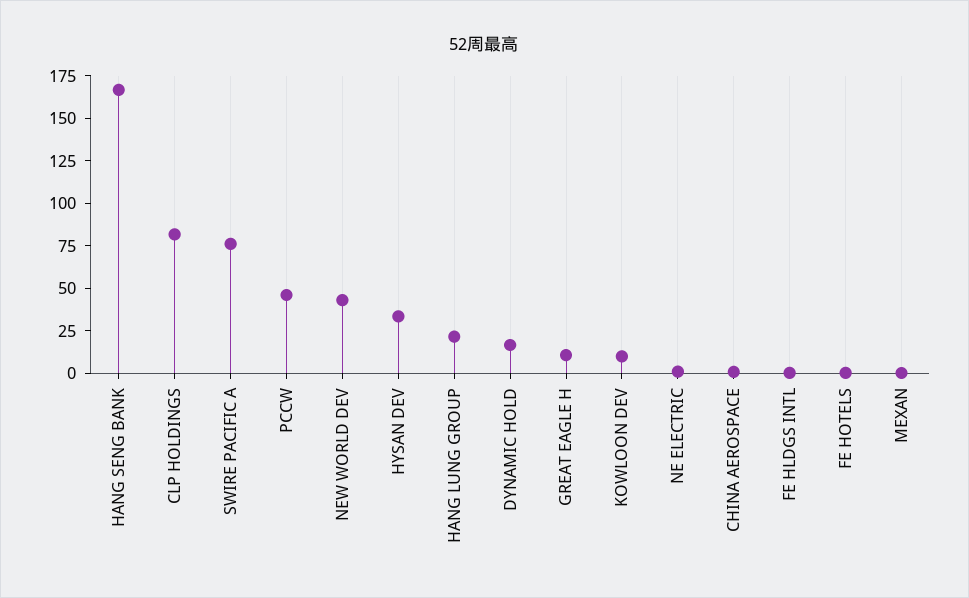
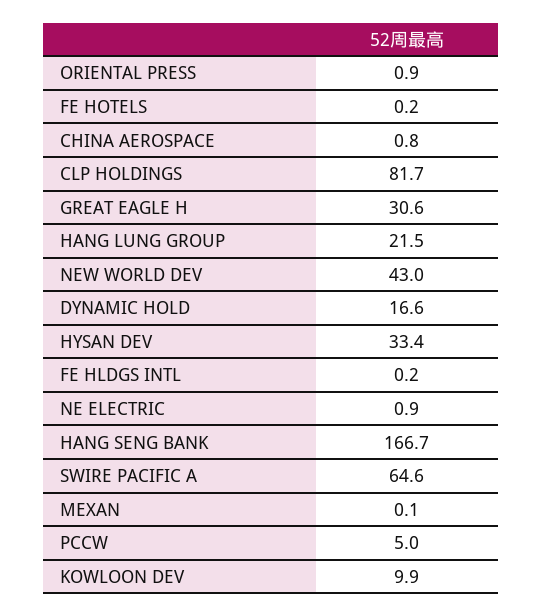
  {
    "HANG SENG BANK": 166.7,
    "CLP HOLDINGS": 81.7,
-   "SWIRE PACIFIC A": 75,
+   "SWIRE PACIFIC A": 64.6,
-   "PCCW": 45,
+   "PCCW": 5,
    "NEW WORLD DEV": 43,
    "HYSAN DEV": 33.4,
    "HANG LUNG GROUP": 21.5,
    "DYNAMIC HOLD": 16.6,
-   "GREAT EAGLE H": 10,
+   "GREAT EAGLE H": 30.6,
    "KOWLOON DEV": 9.9,
    "NE ELECTRIC": 0.9,
    "CHINA AEROSPACE": 0.8,
    "FE HLDGS INTL": 0.2,
    "FE HOTELS": 0.2,
-   "MEXAN": 0.1
+   "MEXAN": 0.1,
+   "ORIENTAL PRESS": 0.9
  }

